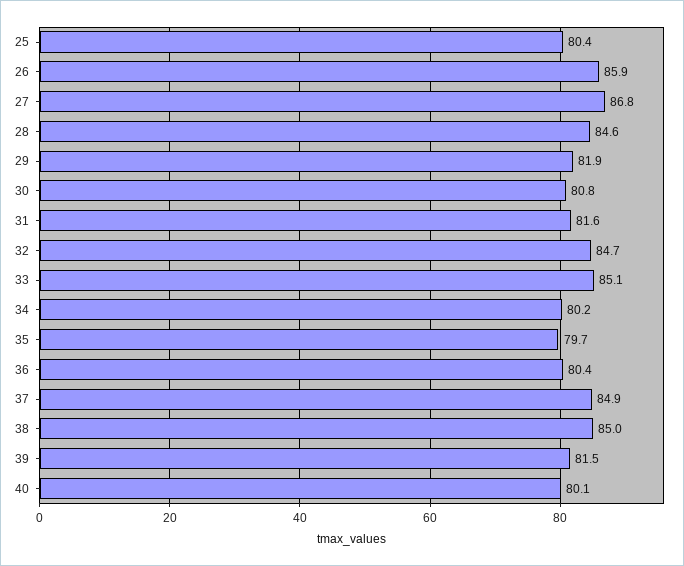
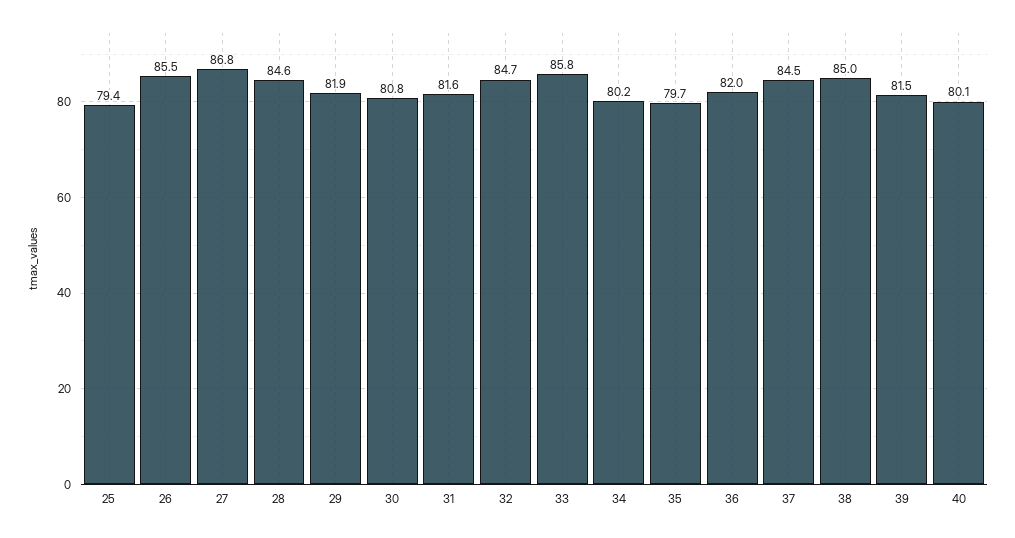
  {
-   "25": 80.4,
+   "25": 79.4,
-   "26": 85.9,
+   "26": 85.5,
    "27": 86.8,
    "28": 84.6,
    "29": 81.9,
    "30": 80.8,
    "31": 81.6,
    "32": 84.7,
-   "33": 85.1,
+   "33": 85.8,
    "34": 80.2,
    "35": 79.7,
-   "36": 80.4,
+   "36": 82,
-   "37": 84.9,
+   "37": 84.5,
    "38": 85,
    "39": 81.5,
    "40": 80.1
  }

